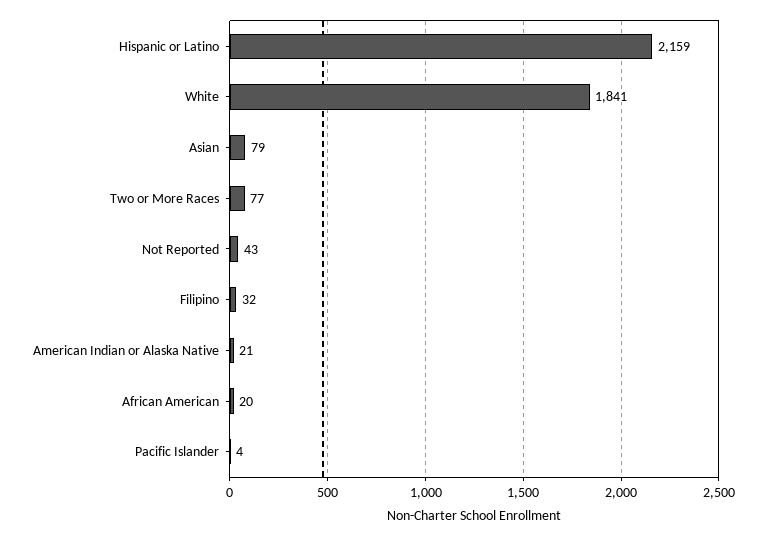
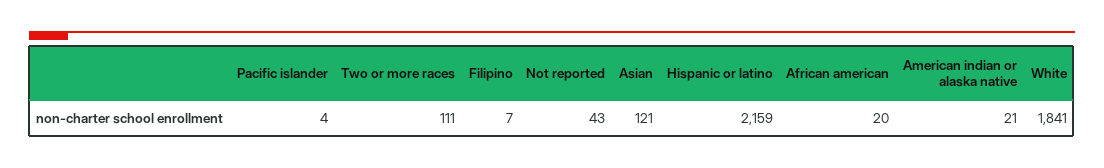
  {
    "Hispanic or Latino": 2159,
    "White": 1841,
-   "Asian": 79,
+   "Asian": 121,
-   "Two or More Races": 77,
+   "Two or More Races": 111,
    "Not Reported": 43,
-   "Filipino": 32,
+   "Filipino": 7,
    "American Indian or Alaska Native": 21,
    "African American": 20,
    "Pacific Islander": 4
  }

